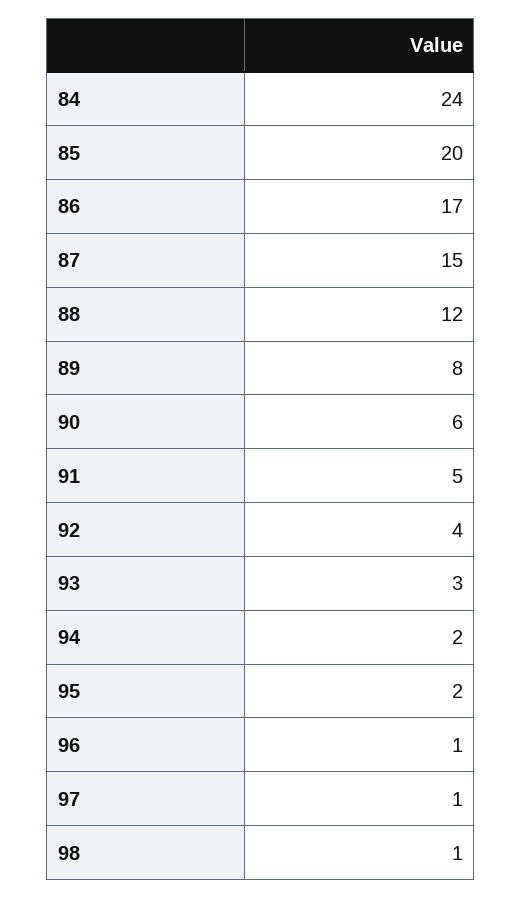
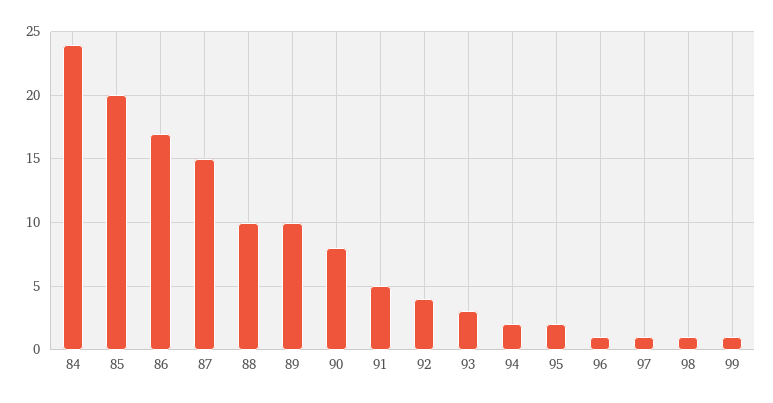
  {
    "84": 24,
    "85": 20,
    "86": 17,
    "87": 15,
-   "88": 12,
+   "88": 10,
-   "89": 8,
+   "89": 10,
-   "90": 6,
+   "90": 8,
    "91": 5,
    "92": 4,
    "93": 3,
    "94": 2,
    "95": 2,
    "96": 1,
    "97": 1,
-   "98": 1
+   "98": 1,
+   "99": 1
  }

